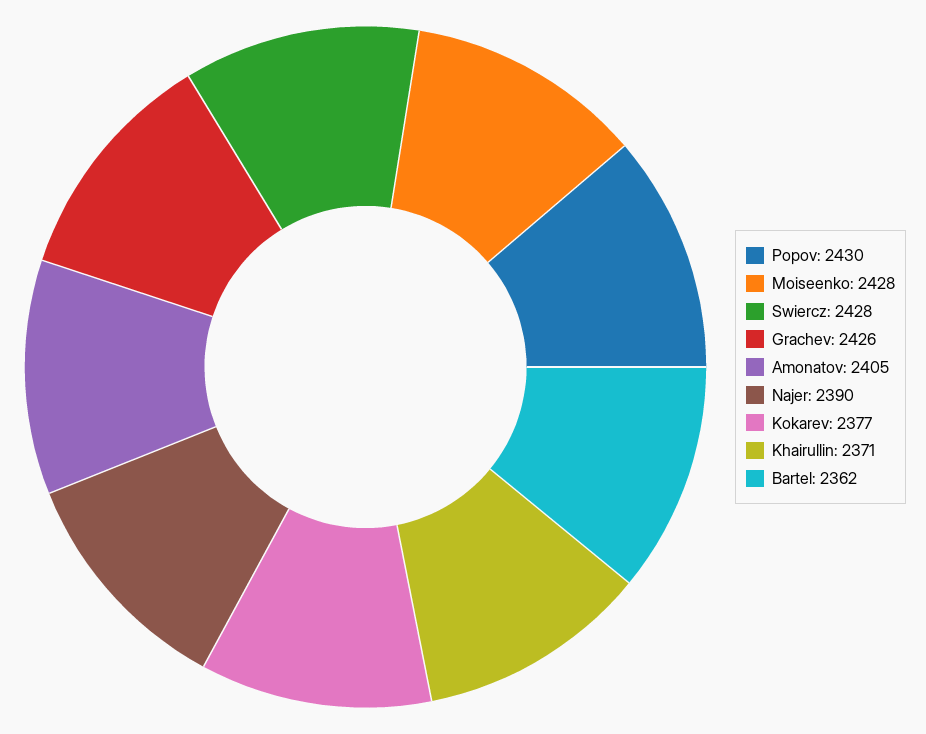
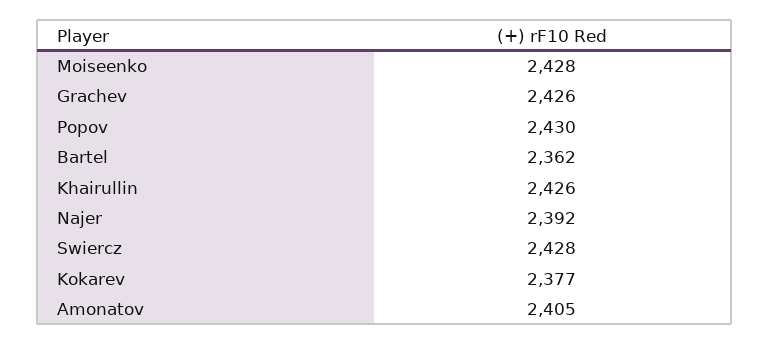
  {
    "Popov": 2430,
    "Moiseenko": 2428,
    "Swiercz": 2428,
    "Grachev": 2426,
    "Amonatov": 2405,
-   "Najer": 2390,
+   "Najer": 2392,
    "Kokarev": 2377,
-   "Khairullin": 2371,
+   "Khairullin": 2426,
    "Bartel": 2362
  }

